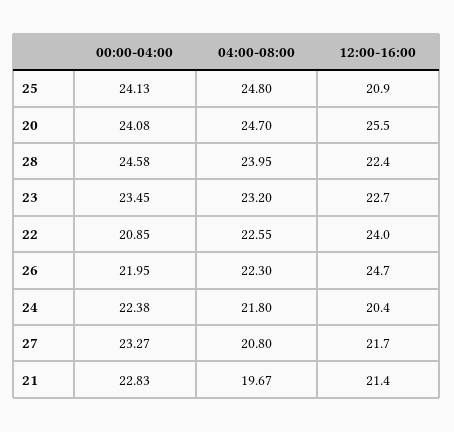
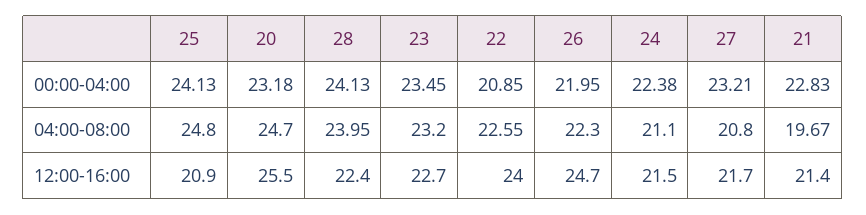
  {
    "00:00-04:00": {
      "25": 24.13,
-     "20": 24.08,
+     "20": 23.18,
-     "28": 24.58,
+     "28": 24.13,
      "23": 23.45,
      "22": 20.85,
      "26": 21.95,
      "24": 22.38,
-     "27": 23.27,
+     "27": 23.21,
      "21": 22.83
    },
    "04:00-08:00": {
      "25": 24.8,
      "20": 24.7,
      "28": 23.95,
      "23": 23.2,
      "22": 22.55,
      "26": 22.3,
-     "24": 21.8,
+     "24": 21.1,
      "27": 20.8,
      "21": 19.67
    },
    "12:00-16:00": {
      "25": 20.9,
      "20": 25.5,
      "28": 22.4,
      "23": 22.7,
      "22": 24,
      "26": 24.7,
-     "24": 20.4,
+     "24": 21.5,
      "27": 21.7,
      "21": 21.4
    }
  }

